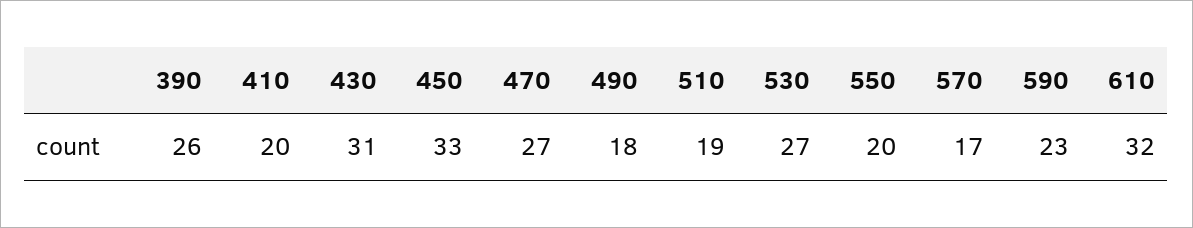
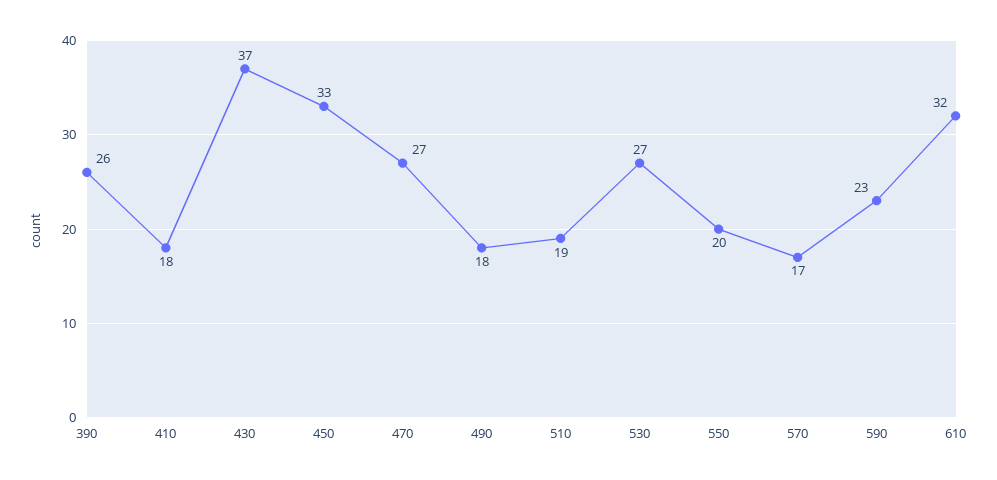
  {
    "390": 26,
-   "410": 20,
+   "410": 18,
-   "430": 31,
+   "430": 37,
    "450": 33,
    "470": 27,
    "490": 18,
    "510": 19,
    "530": 27,
    "550": 20,
    "570": 17,
    "590": 23,
    "610": 32
  }

